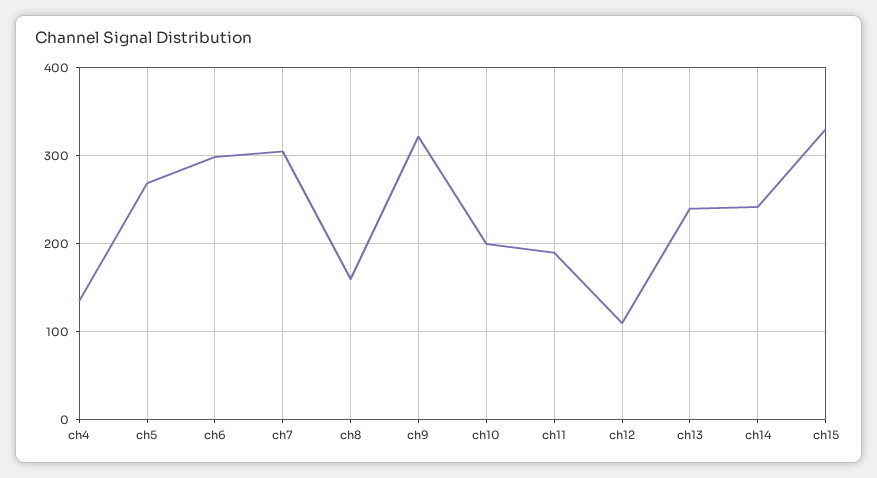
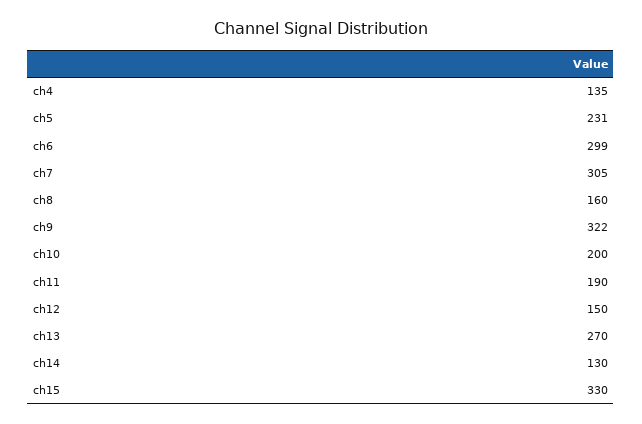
  {
    "ch4": 135,
-   "ch5": 270,
+   "ch5": 231,
    "ch6": 299,
    "ch7": 305,
    "ch8": 160,
    "ch9": 322,
    "ch10": 200,
    "ch11": 190,
-   "ch12": 110,
+   "ch12": 150,
-   "ch13": 240,
+   "ch13": 270,
-   "ch14": 240,
+   "ch14": 130,
    "ch15": 330
  }

